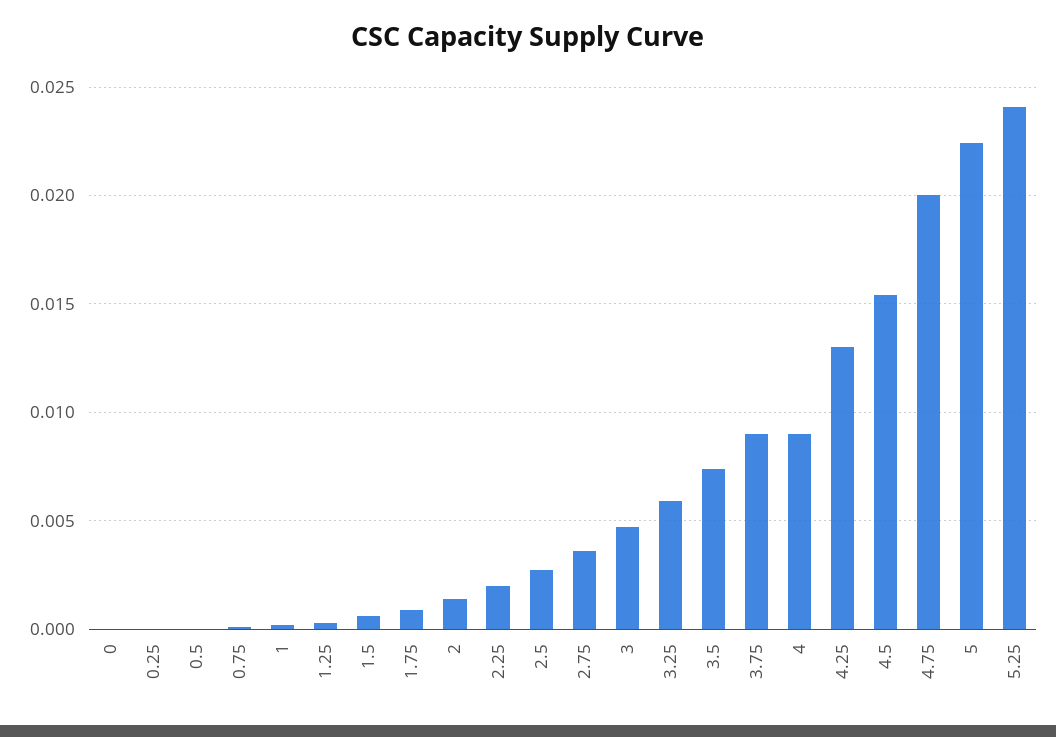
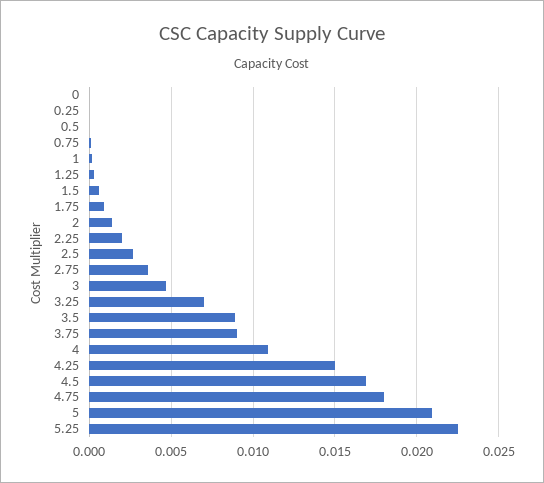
  {
    "0": 0,
    "0.25": 0,
    "0.5": 0,
    "0.75": 0,
    "1": 0,
    "1.25": 0.0005,
    "1.5": 0.0005,
    "1.75": 0.001,
    "2": 0.0015,
    "2.25": 0.002,
    "2.5": 0.0025,
    "2.75": 0.0035,
    "3": 0.0045,
-   "3.25": 0.006,
+   "3.25": 0.007,
-   "3.5": 0.0075,
+   "3.5": 0.009,
    "3.75": 0.009,
-   "4": 0.009,
+   "4": 0.011,
-   "4.25": 0.013,
+   "4.25": 0.015,
-   "4.5": 0.0155,
+   "4.5": 0.017,
-   "4.75": 0.02,
+   "4.75": 0.018,
-   "5": 0.0225,
+   "5": 0.021,
-   "5.25": 0.024
+   "5.25": 0.0225
  }

